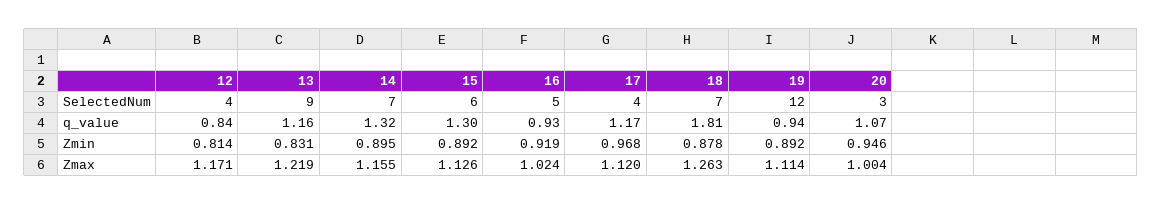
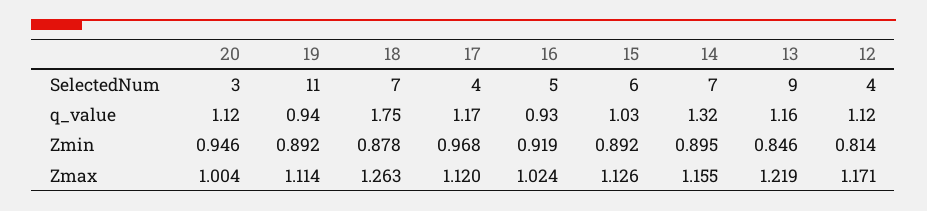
  {
    "12": {
      "SelectedNum": 4,
-     "q_value": 0.84,
+     "q_value": 1.12,
      "Zmin": 0.814,
      "Zmax": 1.171
    },
    "13": {
      "SelectedNum": 9,
      "q_value": 1.16,
-     "Zmin": 0.831,
+     "Zmin": 0.846,
      "Zmax": 1.219
    },
    "14": {
      "SelectedNum": 7,
      "q_value": 1.32,
      "Zmin": 0.895,
      "Zmax": 1.155
    },
    "15": {
      "SelectedNum": 6,
-     "q_value": 1.3,
+     "q_value": 1.03,
      "Zmin": 0.892,
      "Zmax": 1.126
    },
    "16": {
      "SelectedNum": 5,
      "q_value": 0.93,
      "Zmin": 0.919,
      "Zmax": 1.024
    },
    "17": {
      "SelectedNum": 4,
      "q_value": 1.17,
      "Zmin": 0.968,
      "Zmax": 1.12
    },
    "18": {
      "SelectedNum": 7,
-     "q_value": 1.81,
+     "q_value": 1.75,
      "Zmin": 0.878,
      "Zmax": 1.263
    },
    "19": {
-     "SelectedNum": 12,
+     "SelectedNum": 11,
      "q_value": 0.94,
      "Zmin": 0.892,
      "Zmax": 1.114
    },
    "20": {
      "SelectedNum": 3,
-     "q_value": 1.07,
+     "q_value": 1.12,
      "Zmin": 0.946,
      "Zmax": 1.004
    }
  }

